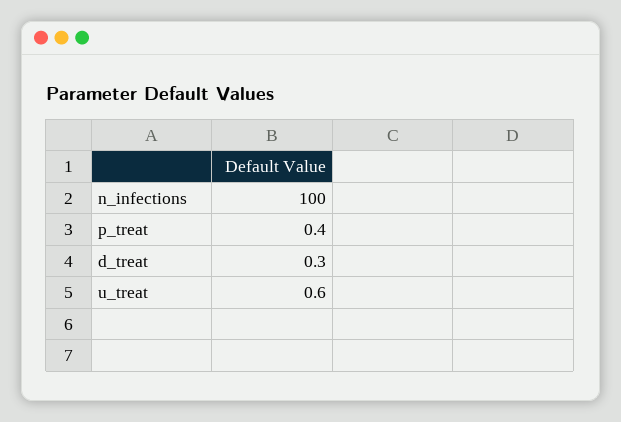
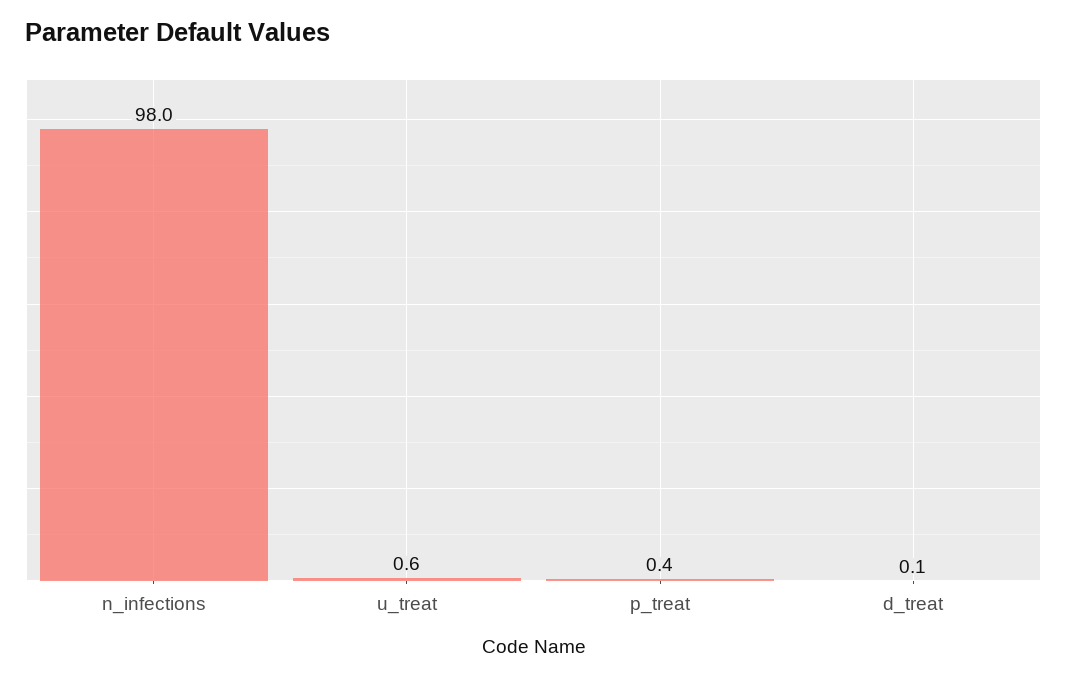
  {
-   "n_infections": 100,
+   "n_infections": 98,
    "p_treat": 0.4,
-   "d_treat": 0.3,
+   "d_treat": 0.1,
    "u_treat": 0.6
  }

